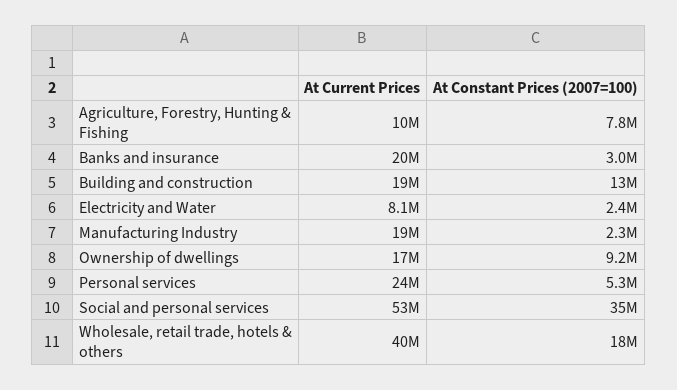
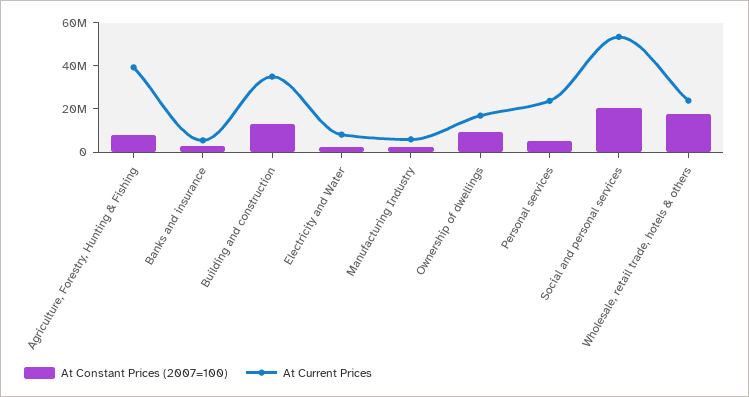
  {
    "At Current Prices": {
-     "Agriculture, Forestry, Hunting & Fishing": 10000000,
+     "Agriculture, Forestry, Hunting & Fishing": 40000000,
-     "Banks and insurance": 20000000,
+     "Banks and insurance": 5000000,
-     "Building and construction": 19000000,
+     "Building and construction": 35000000,
      "Electricity and Water": 8100000,
-     "Manufacturing Industry": 19000000,
+     "Manufacturing Industry": 5000000,
      "Ownership of dwellings": 17000000,
      "Personal services": 24000000,
      "Social and personal services": 53000000,
-     "Wholesale, retail trade, hotels & others": 40000000
+     "Wholesale, retail trade, hotels & others": 25000000
    },
    "At Constant Prices (2007=100)": {
      "Agriculture, Forestry, Hunting & Fishing": 7800000,
      "Banks and insurance": 3000000,
      "Building and construction": 13000000,
      "Electricity and Water": 2400000,
      "Manufacturing Industry": 2300000,
      "Ownership of dwellings": 9200000,
      "Personal services": 5300000,
-     "Social and personal services": 35000000,
+     "Social and personal services": 20000000,
      "Wholesale, retail trade, hotels & others": 18000000
    }
  }

